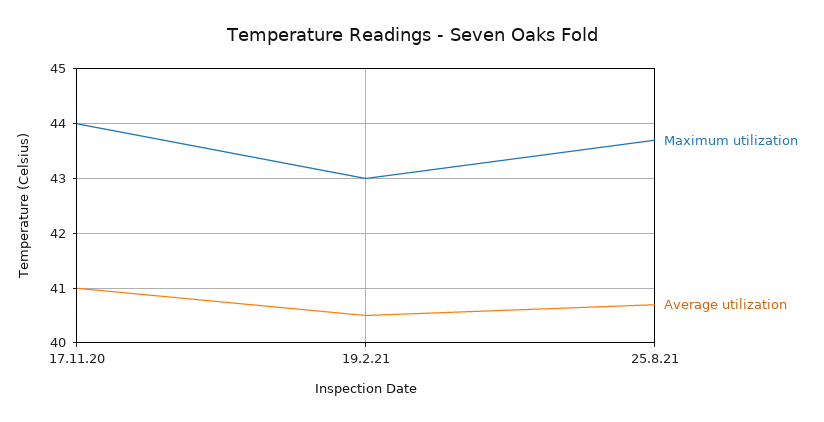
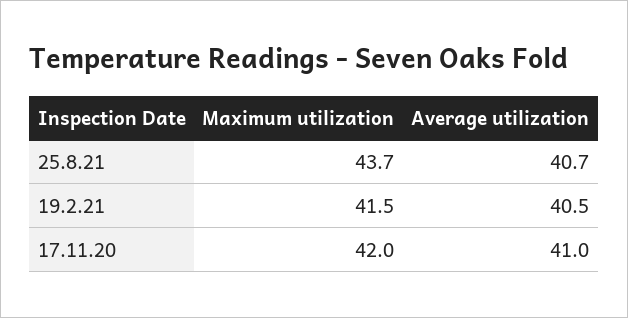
  {
    "Maximum utilization": {
-     "17.11.20": 44,
+     "17.11.20": 42,
-     "19.2.21": 43,
+     "19.2.21": 41.5,
      "25.8.21": 43.7
    },
    "Average utilization": {
      "17.11.20": 41,
      "19.2.21": 40.5,
      "25.8.21": 40.7
    }
  }

